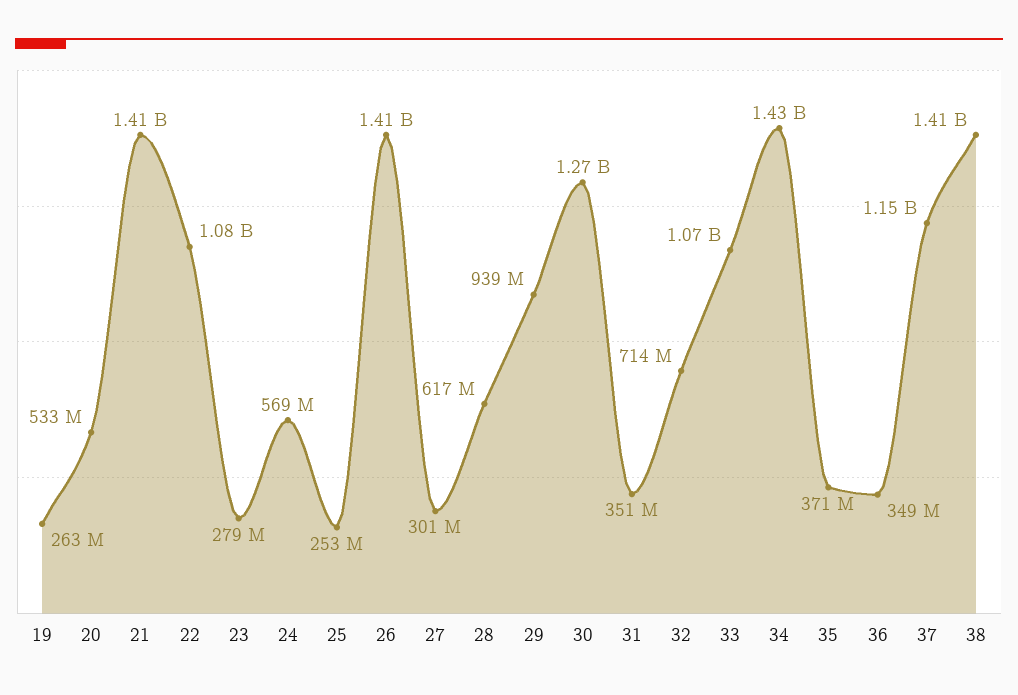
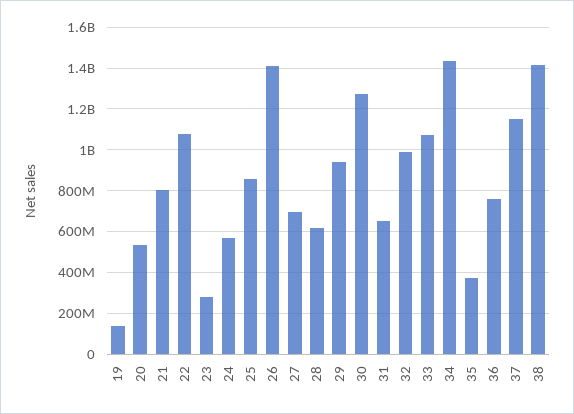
  {
-   "19": 263000000,
+   "19": 150000000,
    "20": 533000000,
-   "21": 1410000000,
+   "21": 800000000,
    "22": 1080000000,
    "23": 279000000,
    "24": 569000000,
-   "25": 253000000,
+   "25": 850000000,
    "26": 1410000000,
-   "27": 301000000,
+   "27": 700000000,
    "28": 617000000,
    "29": 939000000,
    "30": 1270000000,
-   "31": 351000000,
+   "31": 650000000,
-   "32": 714000000,
+   "32": 1000000000,
    "33": 1070000000,
    "34": 1430000000,
    "35": 371000000,
-   "36": 349000000,
+   "36": 750000000,
    "37": 1150000000,
    "38": 1410000000
  }

